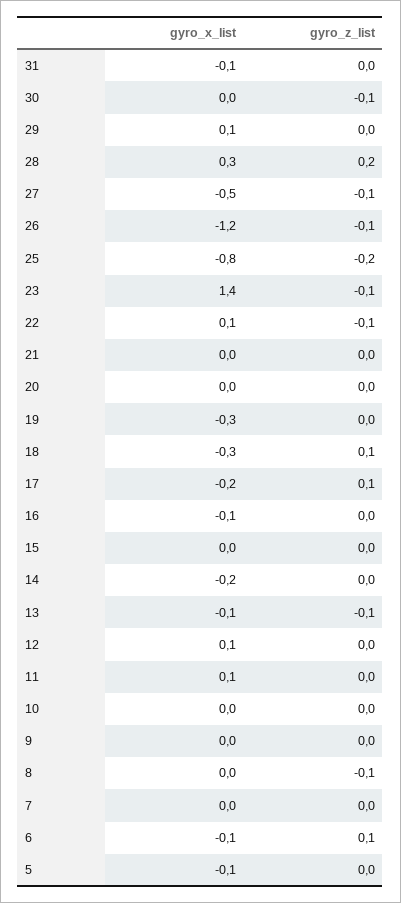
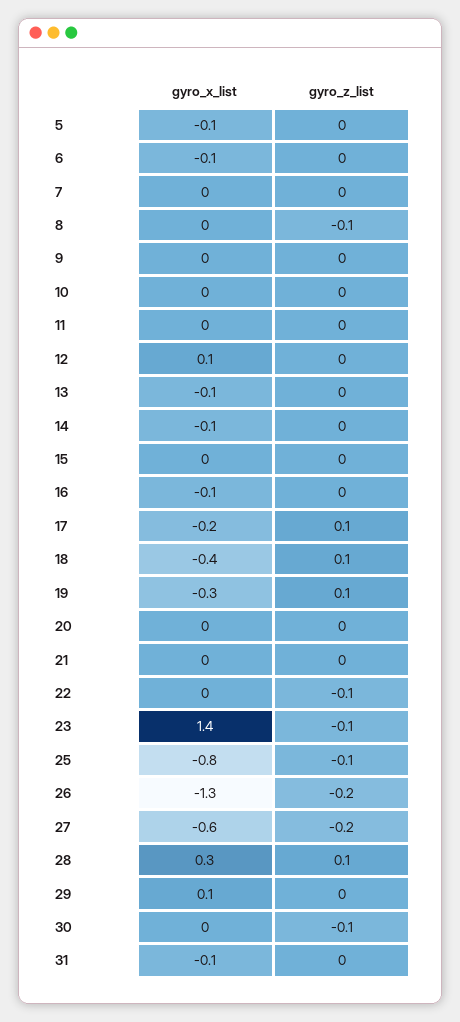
  {
    "gyro_x_list": {
      "31": -0.1,
      "30": 0,
      "29": 0.1,
      "28": 0.3,
-     "27": -0.5,
+     "27": -0.6,
-     "26": -1.2,
+     "26": -1.3,
      "25": -0.8,
      "23": 1.4,
-     "22": 0.1,
+     "22": 0,
      "21": 0,
      "20": 0,
      "19": -0.3,
-     "18": -0.3,
+     "18": -0.4,
      "17": -0.2,
      "16": -0.1,
      "15": 0,
-     "14": -0.2,
+     "14": -0.1,
      "13": -0.1,
      "12": 0.1,
-     "11": 0.1,
+     "11": 0,
      "10": 0,
      "9": 0,
      "8": 0,
      "7": 0,
      "6": -0.1,
      "5": -0.1
    },
    "gyro_z_list": {
      "31": 0,
      "30": -0.1,
      "29": 0,
-     "28": 0.2,
+     "28": 0.1,
-     "27": -0.1,
+     "27": -0.2,
-     "26": -0.1,
+     "26": -0.2,
-     "25": -0.2,
+     "25": -0.1,
      "23": -0.1,
      "22": -0.1,
      "21": 0,
      "20": 0,
-     "19": 0,
+     "19": 0.1,
      "18": 0.1,
      "17": 0.1,
      "16": 0,
      "15": 0,
      "14": 0,
-     "13": -0.1,
+     "13": 0,
      "12": 0,
      "11": 0,
      "10": 0,
      "9": 0,
      "8": -0.1,
      "7": 0,
-     "6": 0.1,
+     "6": 0,
      "5": 0
    }
  }

